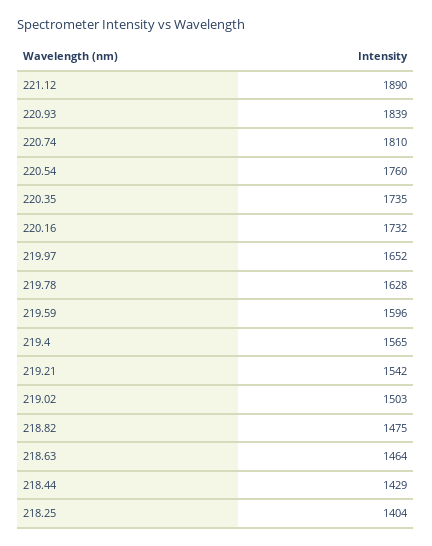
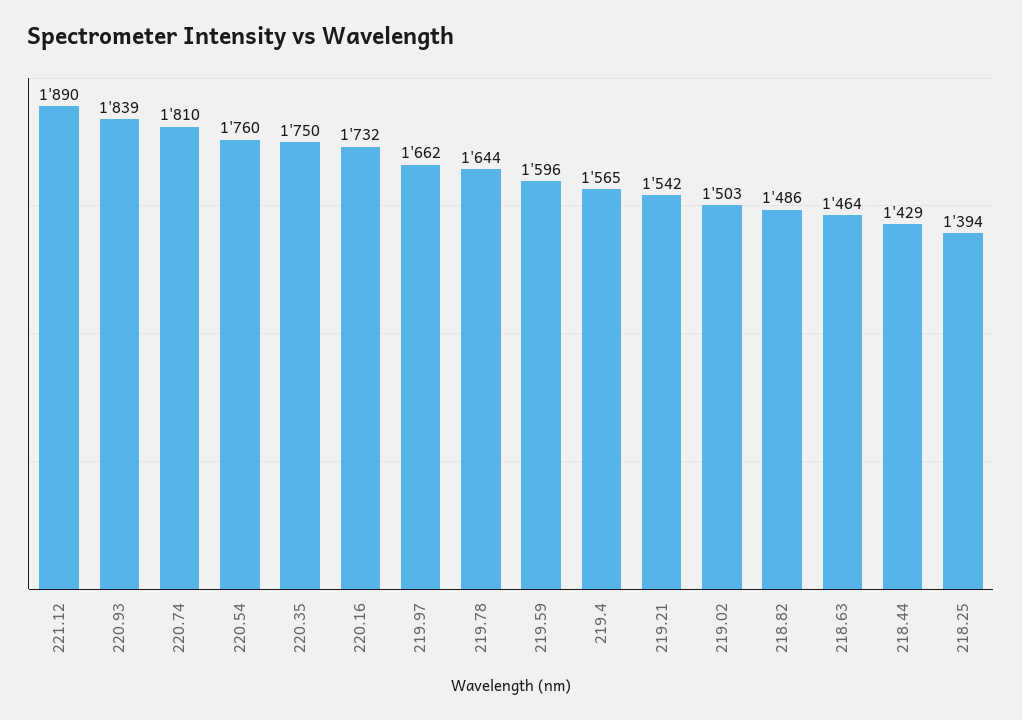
  {
    "221.12": 1890,
    "220.93": 1839,
    "220.74": 1810,
    "220.54": 1760,
-   "220.35": 1735,
+   "220.35": 1750,
    "220.16": 1732,
-   "219.97": 1652,
+   "219.97": 1662,
-   "219.78": 1628,
+   "219.78": 1644,
    "219.59": 1596,
    "219.4": 1565,
    "219.21": 1542,
    "219.02": 1503,
-   "218.82": 1475,
+   "218.82": 1486,
    "218.63": 1464,
    "218.44": 1429,
-   "218.25": 1404
+   "218.25": 1394
  }

